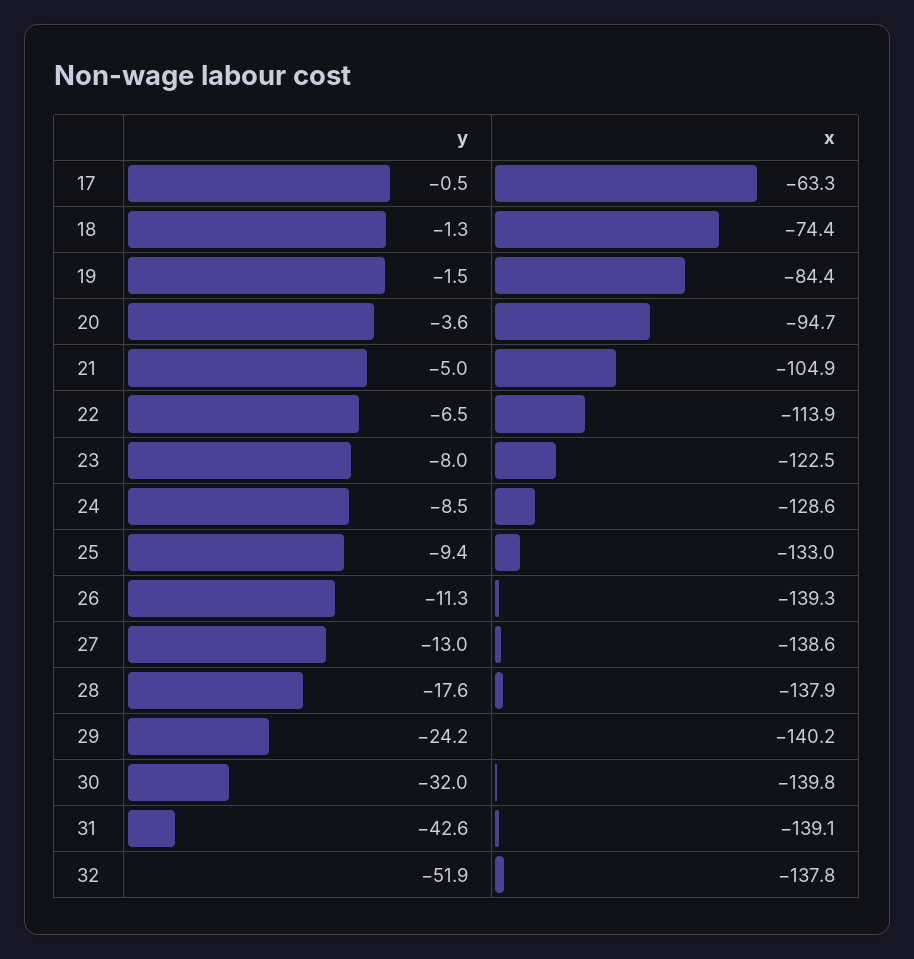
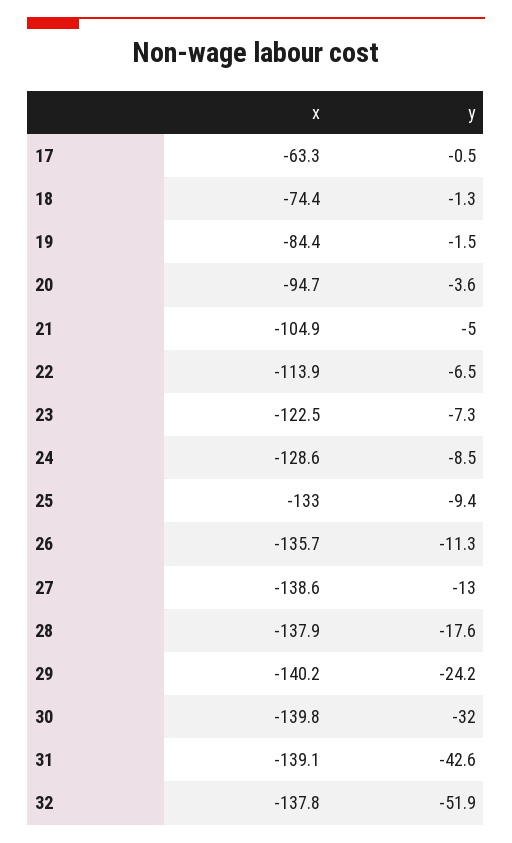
  {
    "y": {
      "17": -0.5,
      "18": -1.3,
      "19": -1.5,
      "20": -3.6,
      "21": -5,
      "22": -6.5,
-     "23": -8,
+     "23": -7.3,
      "24": -8.5,
      "25": -9.4,
      "26": -11.3,
      "27": -13,
      "28": -17.6,
      "29": -24.2,
      "30": -32,
      "31": -42.6,
      "32": -51.9
    },
    "x": {
      "17": -63.3,
      "18": -74.4,
      "19": -84.4,
      "20": -94.7,
      "21": -104.9,
      "22": -113.9,
      "23": -122.5,
      "24": -128.6,
      "25": -133,
-     "26": -139.3,
+     "26": -135.7,
      "27": -138.6,
      "28": -137.9,
      "29": -140.2,
      "30": -139.8,
      "31": -139.1,
      "32": -137.8
    }
  }

